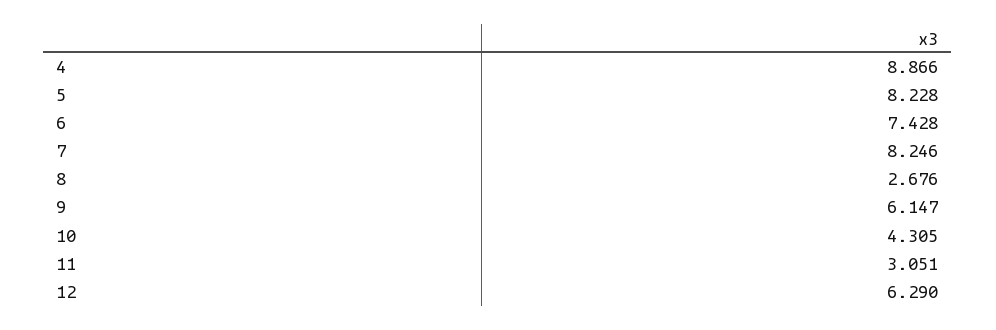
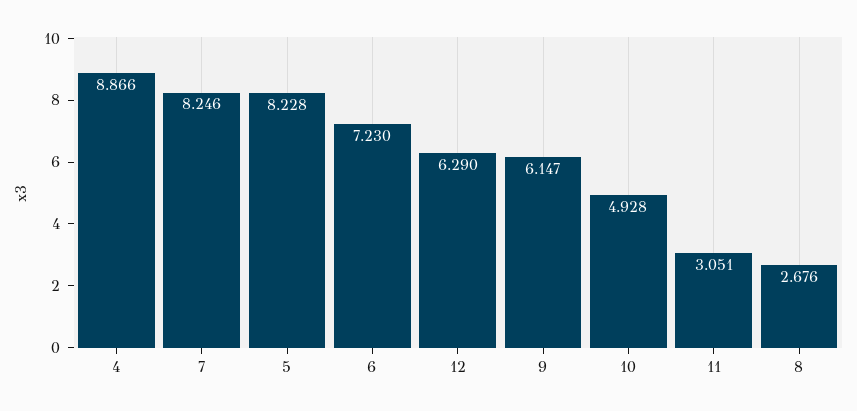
  {
    "4": 8.866,
    "5": 8.228,
-   "6": 7.428,
+   "6": 7.23,
    "7": 8.246,
    "8": 2.676,
    "9": 6.147,
-   "10": 4.305,
+   "10": 4.928,
    "11": 3.051,
    "12": 6.29
  }

